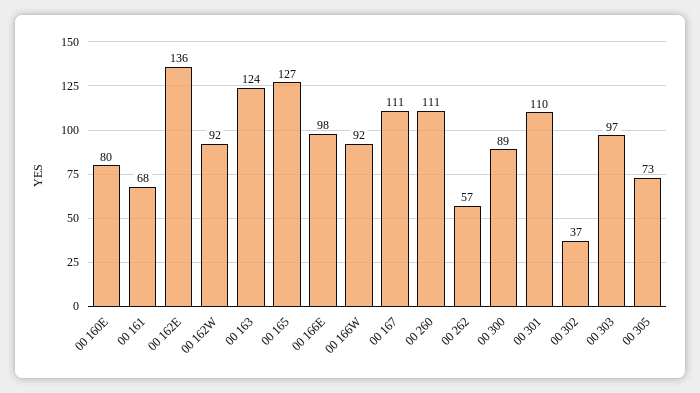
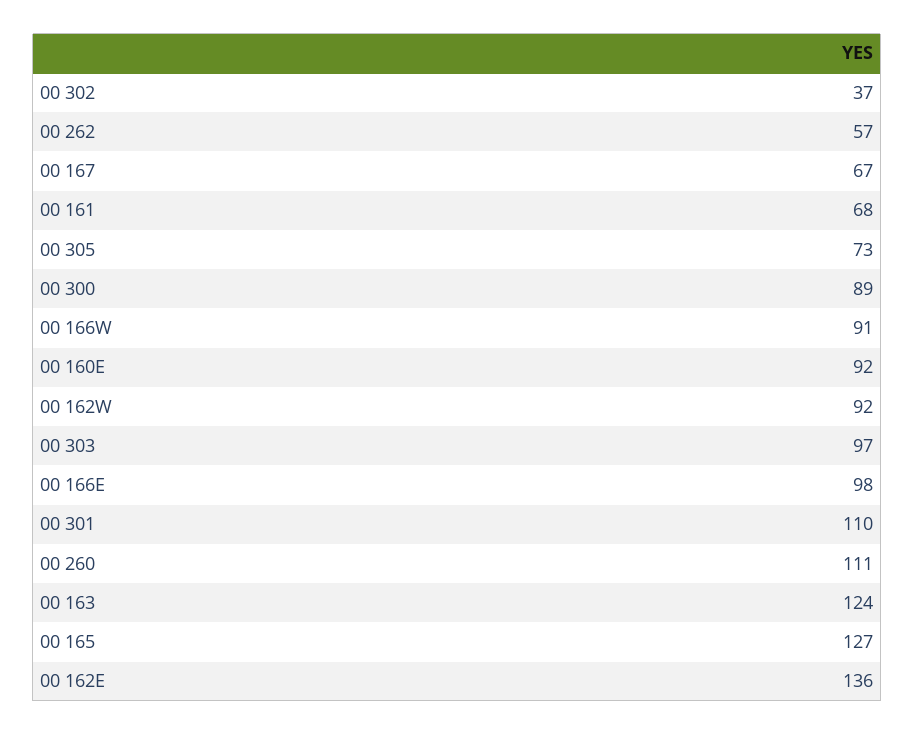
  {
-   "00 160E": 80,
+   "00 160E": 92,
    "00 161": 68,
    "00 162E": 136,
    "00 162W": 92,
    "00 163": 124,
    "00 165": 127,
    "00 166E": 98,
-   "00 166W": 92,
+   "00 166W": 91,
-   "00 167": 111,
+   "00 167": 67,
    "00 260": 111,
    "00 262": 57,
    "00 300": 89,
    "00 301": 110,
    "00 302": 37,
    "00 303": 97,
    "00 305": 73
  }

